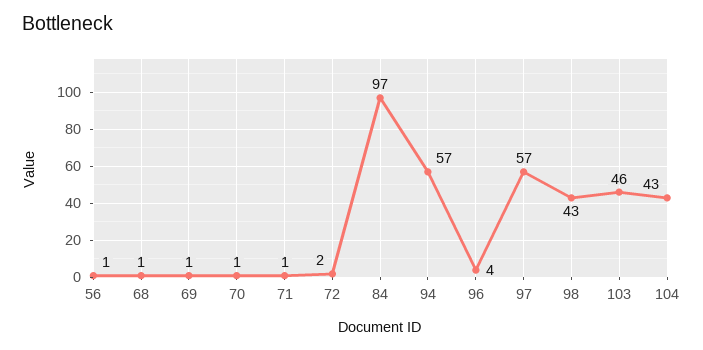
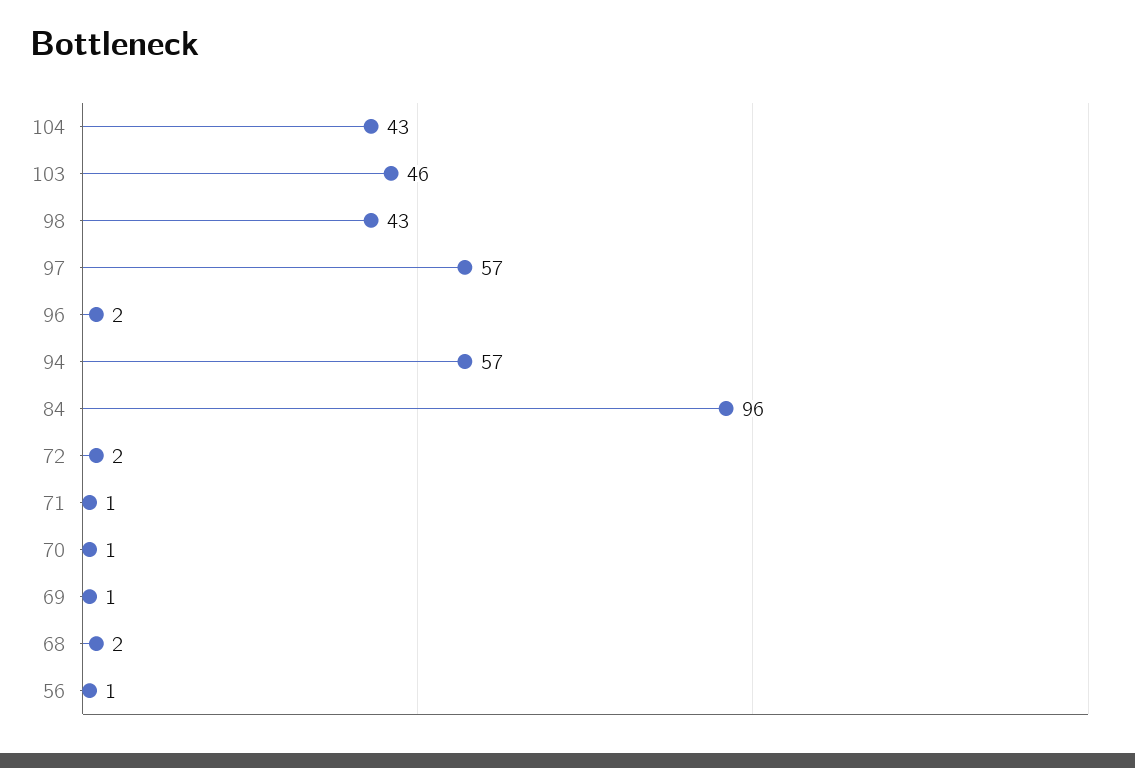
  {
    "56": 1,
-   "68": 1,
+   "68": 2,
    "69": 1,
    "70": 1,
    "71": 1,
    "72": 2,
-   "84": 97,
+   "84": 96,
    "94": 57,
-   "96": 4,
+   "96": 2,
    "97": 57,
    "98": 43,
    "103": 46,
    "104": 43
  }

